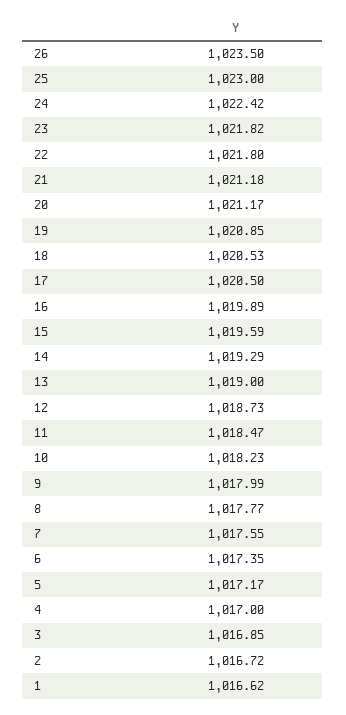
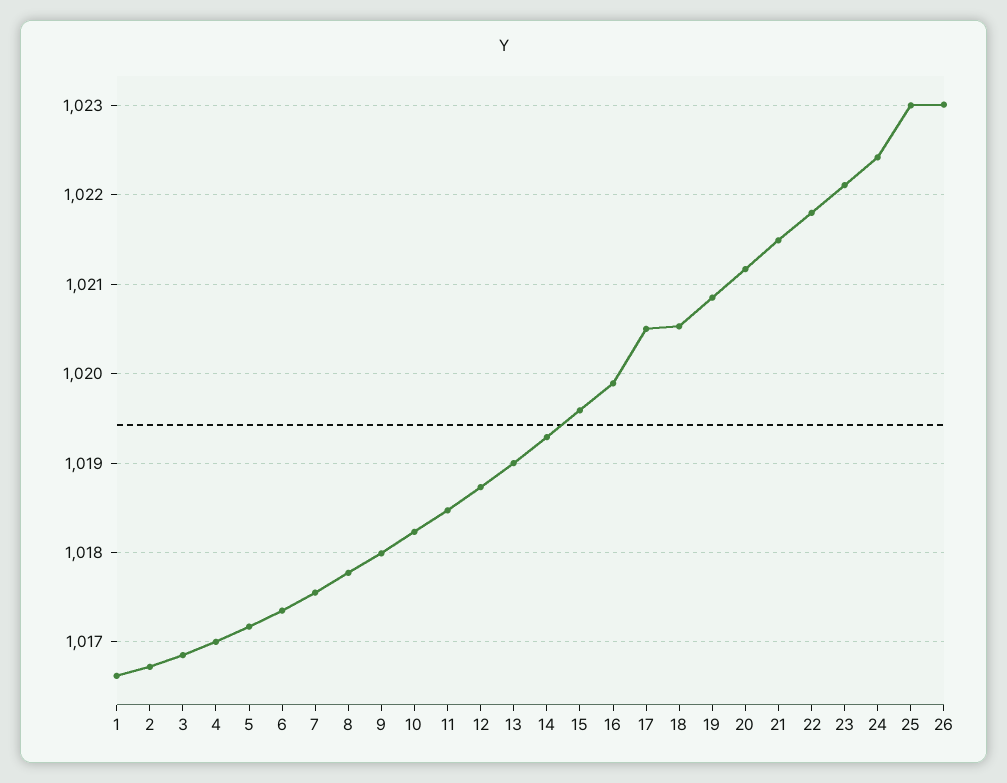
  {
-   "26": 1023.5,
+   "26": 1023,
    "25": 1023,
    "24": 1022.42,
-   "23": 1021.82,
+   "23": 1022.1,
    "22": 1021.8,
-   "21": 1021.18,
+   "21": 1021.5,
    "20": 1021.17,
    "19": 1020.85,
    "18": 1020.53,
    "17": 1020.5,
    "16": 1019.89,
    "15": 1019.59,
    "14": 1019.29,
    "13": 1019,
    "12": 1018.73,
    "11": 1018.47,
    "10": 1018.23,
    "9": 1017.99,
    "8": 1017.77,
    "7": 1017.55,
    "6": 1017.35,
    "5": 1017.17,
    "4": 1017,
    "3": 1016.85,
    "2": 1016.72,
    "1": 1016.62
  }

